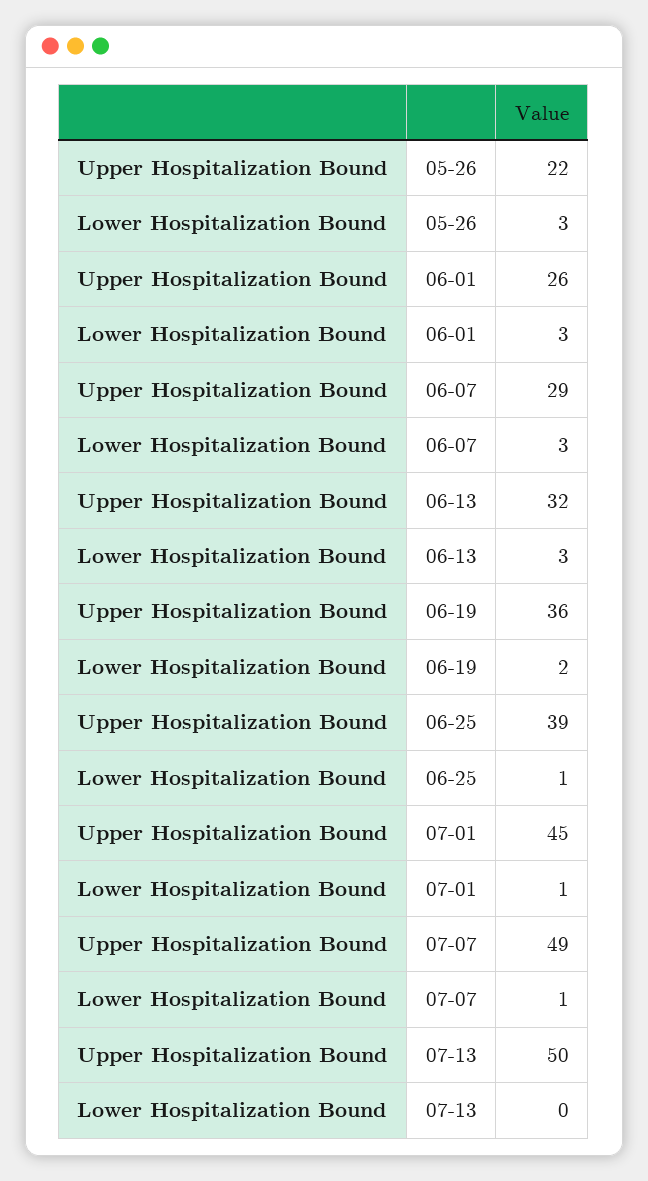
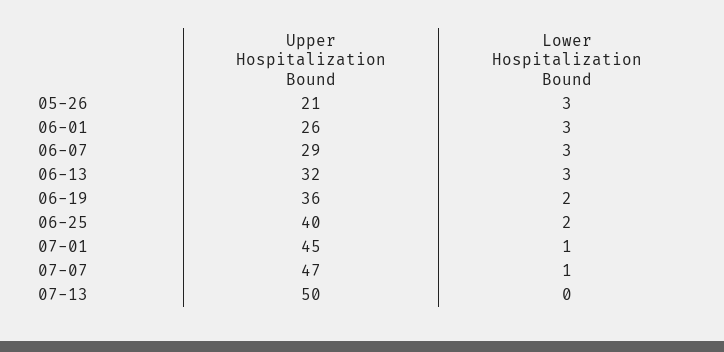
  {
    "Upper Hospitalization Bound": {
-     "05-26": 22,
+     "05-26": 21,
      "06-01": 26,
      "06-07": 29,
      "06-13": 32,
      "06-19": 36,
-     "06-25": 39,
+     "06-25": 40,
      "07-01": 45,
-     "07-07": 49,
+     "07-07": 47,
      "07-13": 50
    },
    "Lower Hospitalization Bound": {
      "05-26": 3,
      "06-01": 3,
      "06-07": 3,
      "06-13": 3,
      "06-19": 2,
-     "06-25": 1,
+     "06-25": 2,
      "07-01": 1,
      "07-07": 1,
      "07-13": 0
    }
  }

